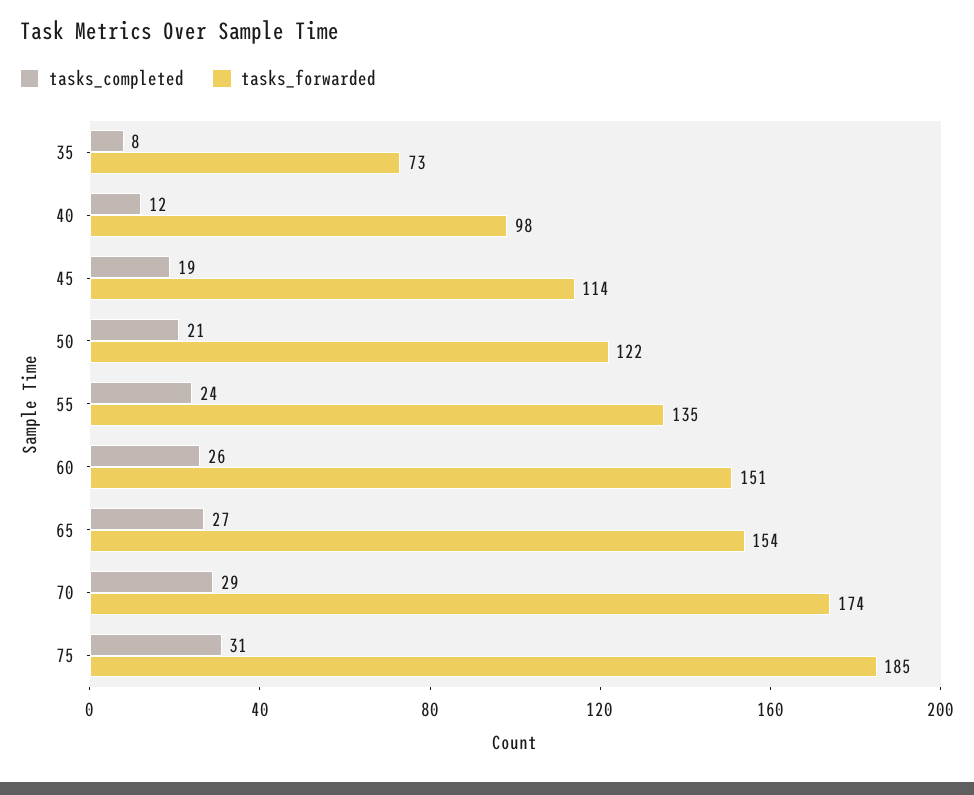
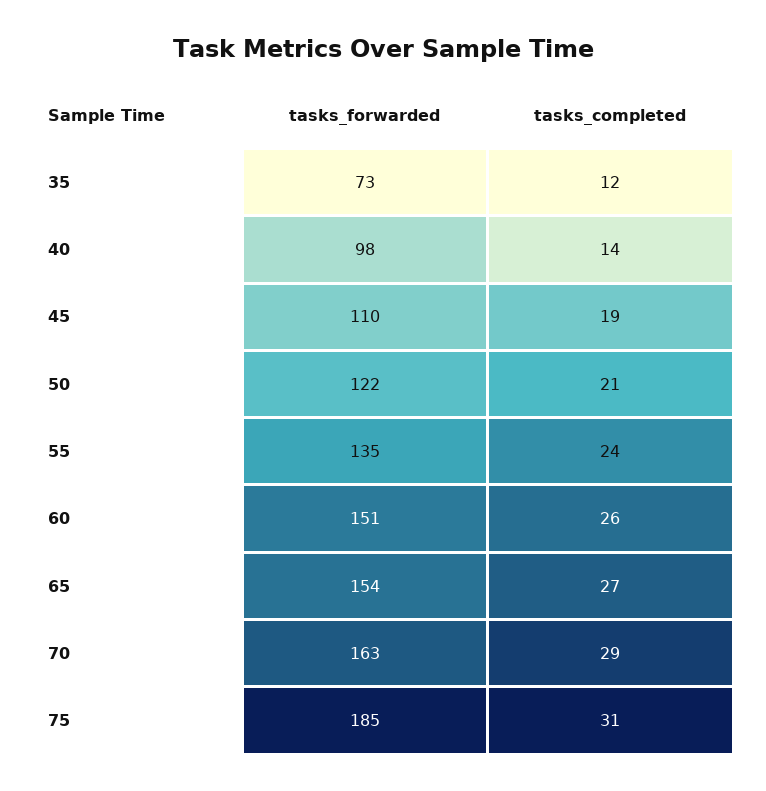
  {
    "tasks_completed": {
-     "35": 8,
+     "35": 12,
-     "40": 12,
+     "40": 14,
      "45": 19,
      "50": 21,
      "55": 24,
      "60": 26,
      "65": 27,
      "70": 29,
      "75": 31
    },
    "tasks_forwarded": {
      "35": 73,
      "40": 98,
-     "45": 114,
+     "45": 110,
      "50": 122,
      "55": 135,
      "60": 151,
      "65": 154,
-     "70": 174,
+     "70": 163,
      "75": 185
    }
  }

